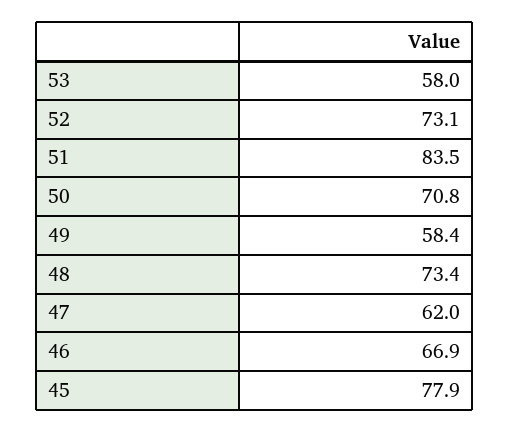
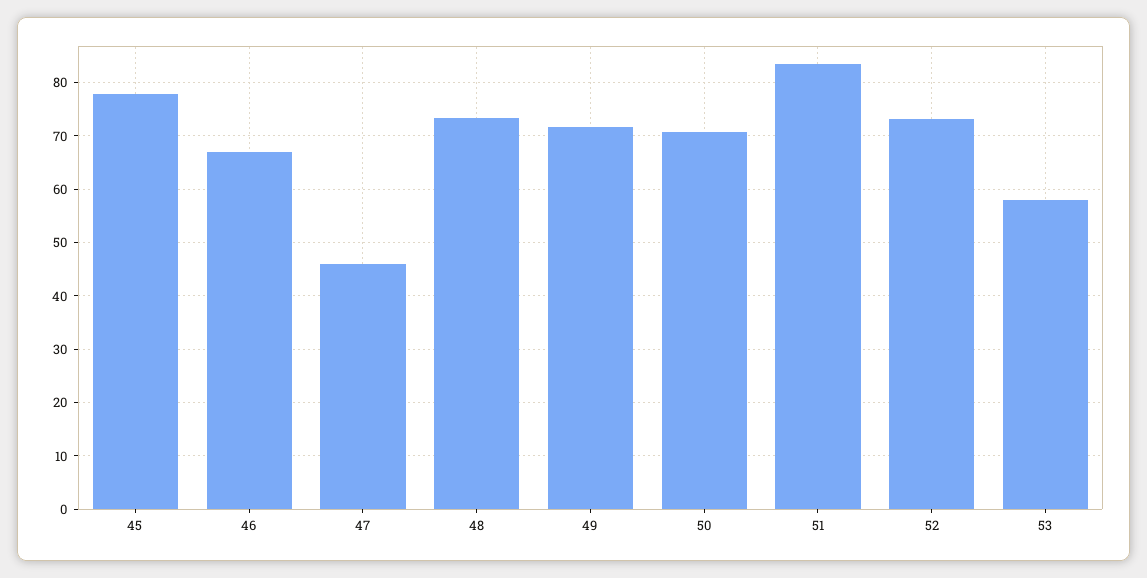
  {
    "53": 58,
    "52": 73.1,
    "51": 83.5,
    "50": 70.8,
-   "49": 58.4,
+   "49": 72,
    "48": 73.4,
-   "47": 62,
+   "47": 46,
    "46": 66.9,
    "45": 77.9
  }

